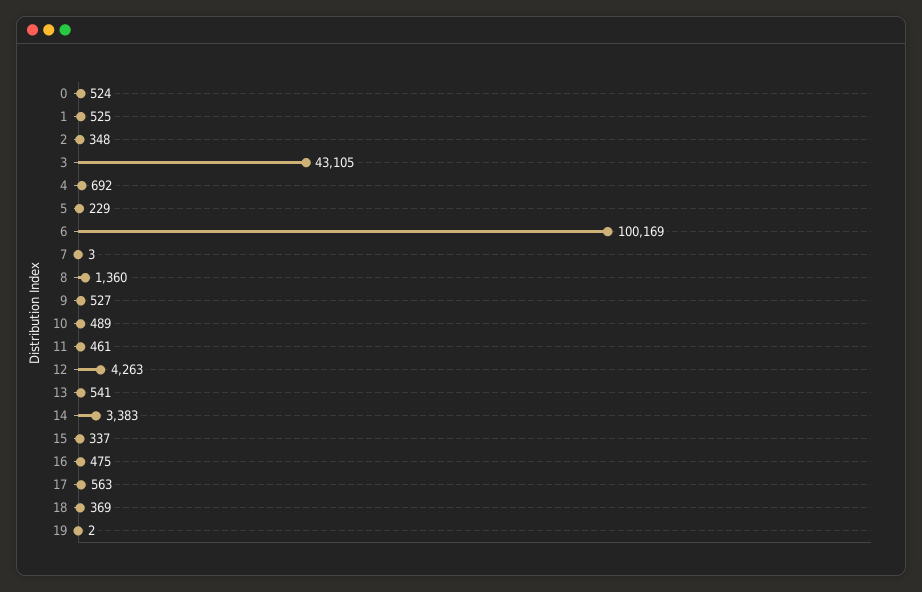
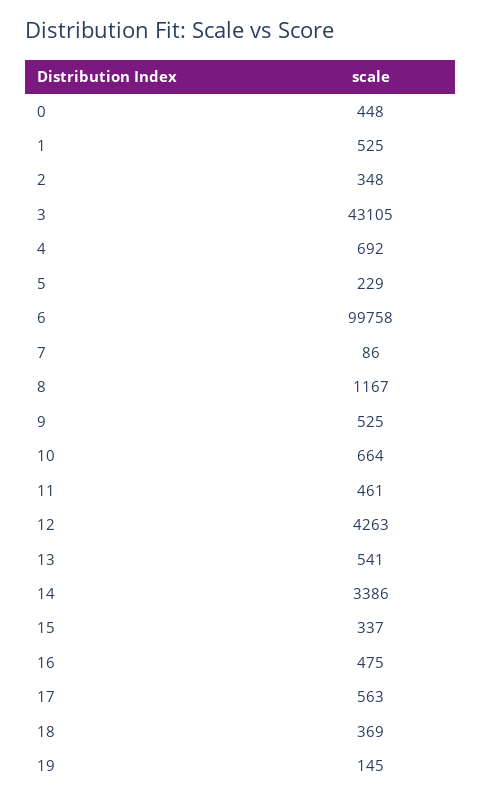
  {
-   "0": 524,
+   "0": 448,
    "1": 525,
    "2": 348,
    "3": 43105,
    "4": 692,
    "5": 229,
-   "6": 100169,
+   "6": 99758,
-   "7": 3,
+   "7": 86,
-   "8": 1360,
+   "8": 1167,
-   "9": 527,
+   "9": 525,
-   "10": 489,
+   "10": 664,
    "11": 461,
    "12": 4263,
    "13": 541,
-   "14": 3383,
+   "14": 3386,
    "15": 337,
    "16": 475,
    "17": 563,
    "18": 369,
-   "19": 2
+   "19": 145
  }

